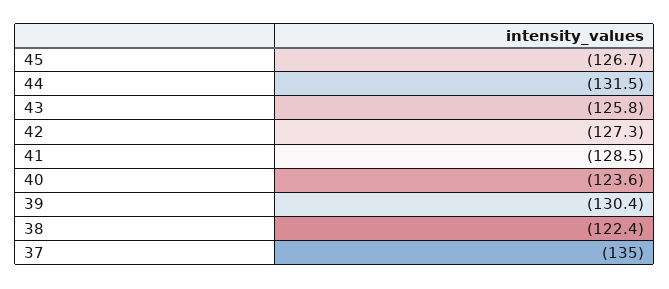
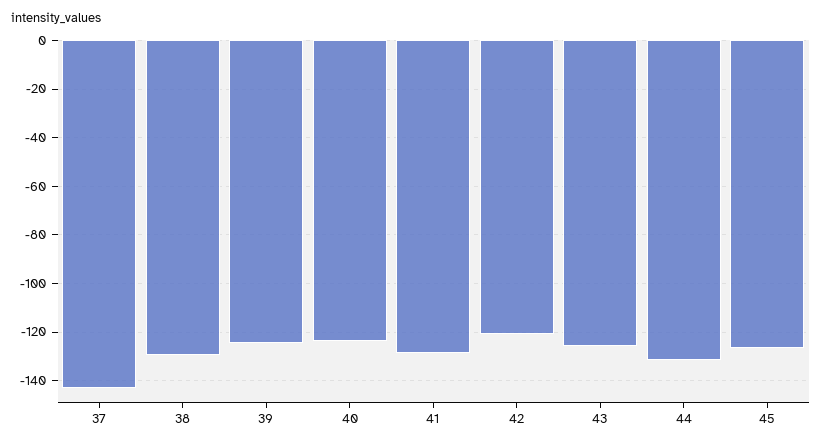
  {
    "45": -126.7,
    "44": -131.5,
    "43": -125.8,
-   "42": -127.3,
+   "42": -120,
    "41": -128.5,
    "40": -123.6,
-   "39": -130.4,
+   "39": -125,
-   "38": -122.4,
+   "38": -130,
-   "37": -135
+   "37": -142.5
  }

